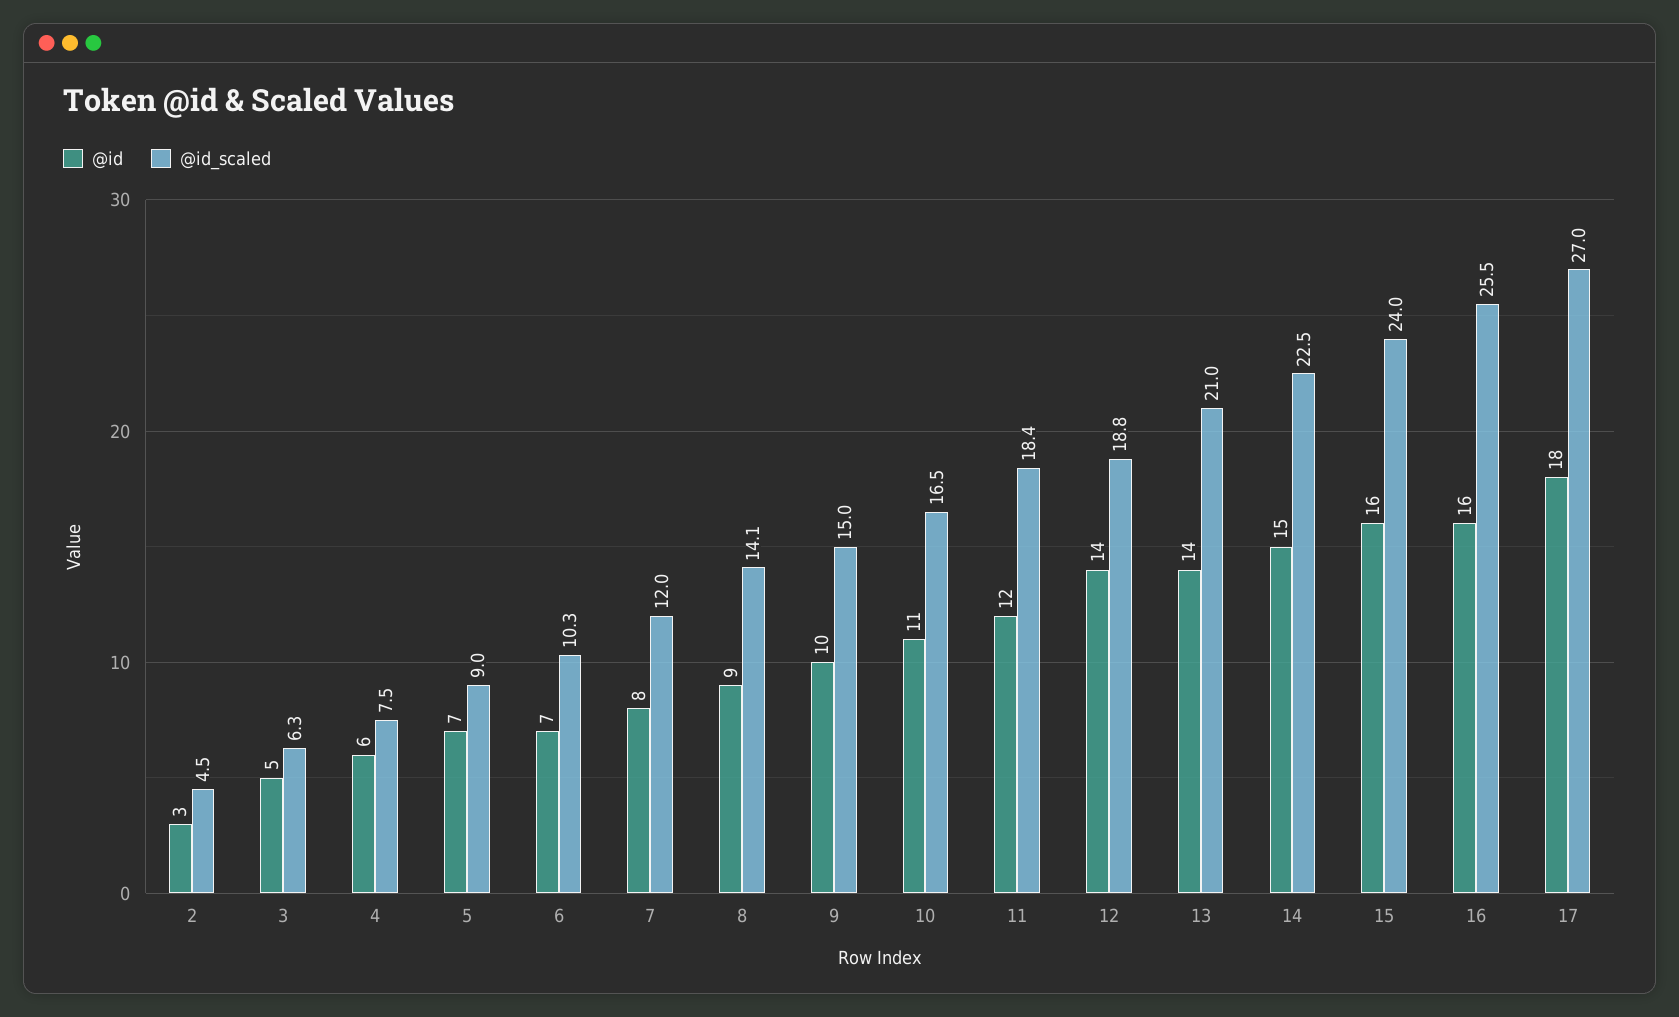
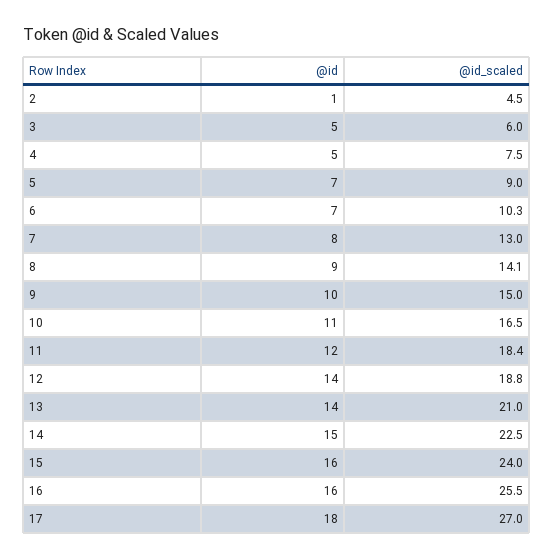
  {
    "@id": {
-     "2": 3,
+     "2": 1,
      "3": 5,
-     "4": 6,
+     "4": 5,
      "5": 7,
      "6": 7,
      "7": 8,
      "8": 9,
      "9": 10,
      "10": 11,
      "11": 12,
      "12": 14,
      "13": 14,
      "14": 15,
      "15": 16,
      "16": 16,
      "17": 18
    },
    "@id_scaled": {
      "2": 4.5,
-     "3": 6.3,
+     "3": 6,
      "4": 7.5,
      "5": 9,
      "6": 10.3,
-     "7": 12,
+     "7": 13,
      "8": 14.1,
      "9": 15,
      "10": 16.5,
      "11": 18.4,
      "12": 18.8,
      "13": 21,
      "14": 22.5,
      "15": 24,
      "16": 25.5,
      "17": 27
    }
  }

